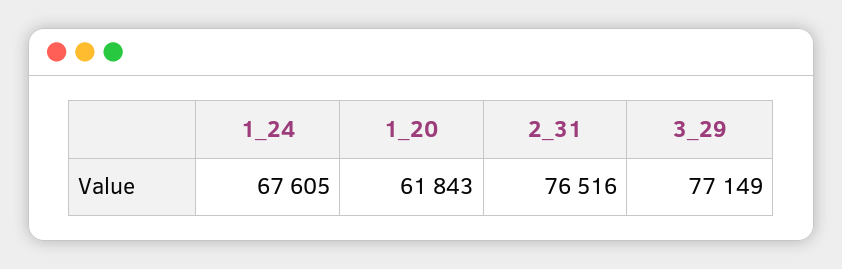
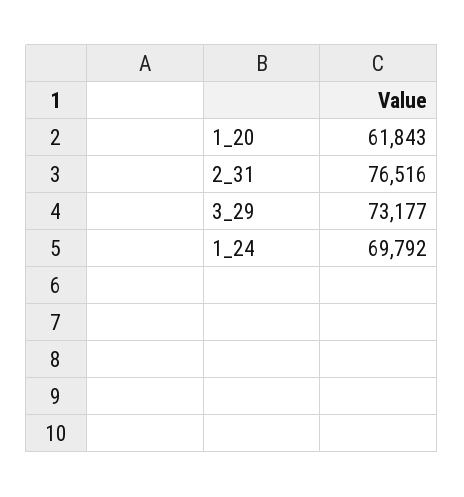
  {
-   "1_24": 67605,
+   "1_24": 69792,
    "1_20": 61843,
    "2_31": 76516,
-   "3_29": 77149
+   "3_29": 73177
  }

